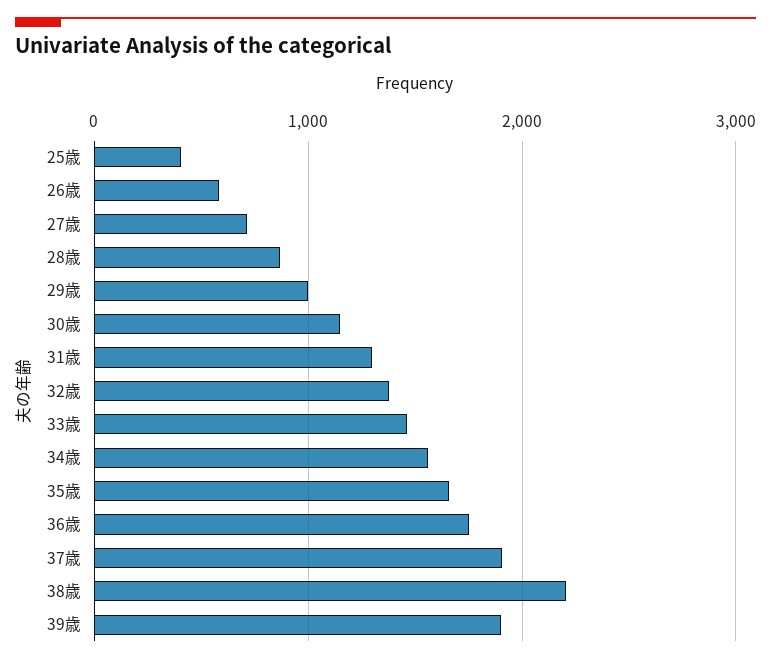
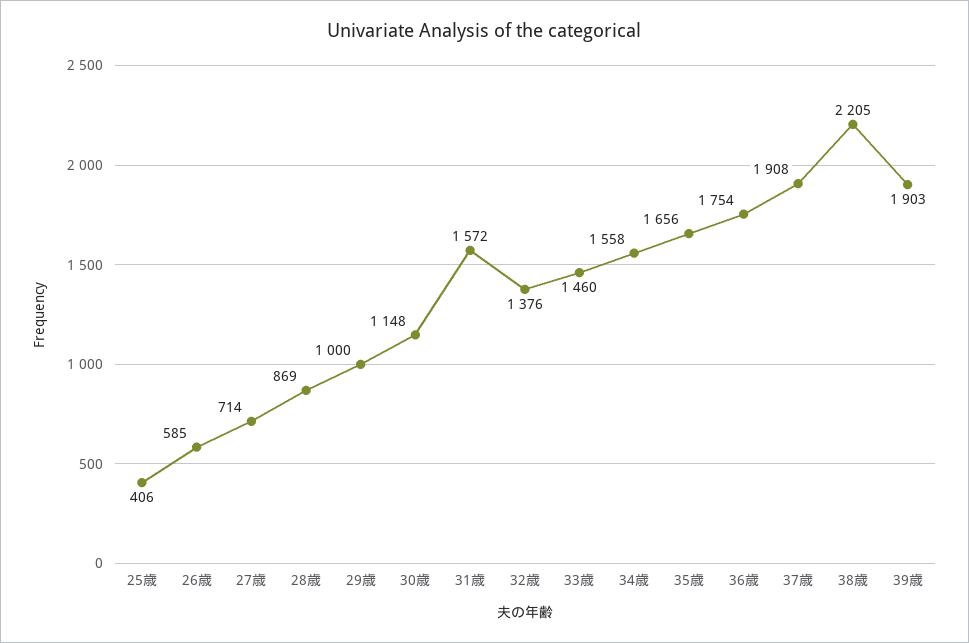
  {
    "25歳": 406,
    "26歳": 585,
    "27歳": 714,
    "28歳": 869,
    "29歳": 1000,
    "30歳": 1148,
-   "31歳": 1300,
+   "31歳": 1572,
    "32歳": 1376,
    "33歳": 1460,
    "34歳": 1558,
    "35歳": 1656,
    "36歳": 1754,
    "37歳": 1908,
    "38歳": 2205,
    "39歳": 1903
  }

